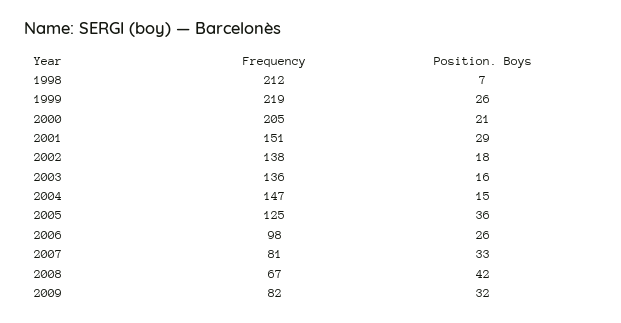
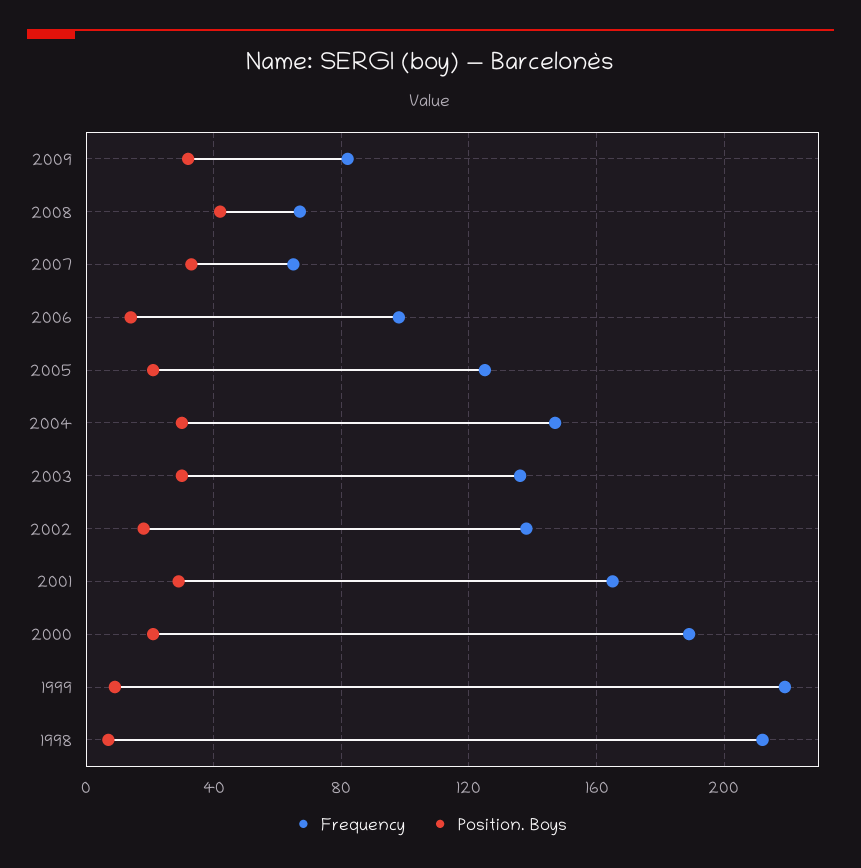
  {
    "Frequency": {
      "1998": 212,
      "1999": 219,
-     "2000": 205,
+     "2000": 190,
-     "2001": 151,
+     "2001": 165,
      "2002": 138,
      "2003": 136,
      "2004": 147,
      "2005": 125,
      "2006": 98,
-     "2007": 81,
+     "2007": 65,
      "2008": 67,
      "2009": 82
    },
    "Position. Boys": {
      "1998": 7,
-     "1999": 26,
+     "1999": 10,
      "2000": 21,
      "2001": 29,
      "2002": 18,
-     "2003": 16,
+     "2003": 30,
-     "2004": 15,
+     "2004": 30,
-     "2005": 36,
+     "2005": 20,
-     "2006": 26,
+     "2006": 15,
      "2007": 33,
      "2008": 42,
      "2009": 32
    }
  }

